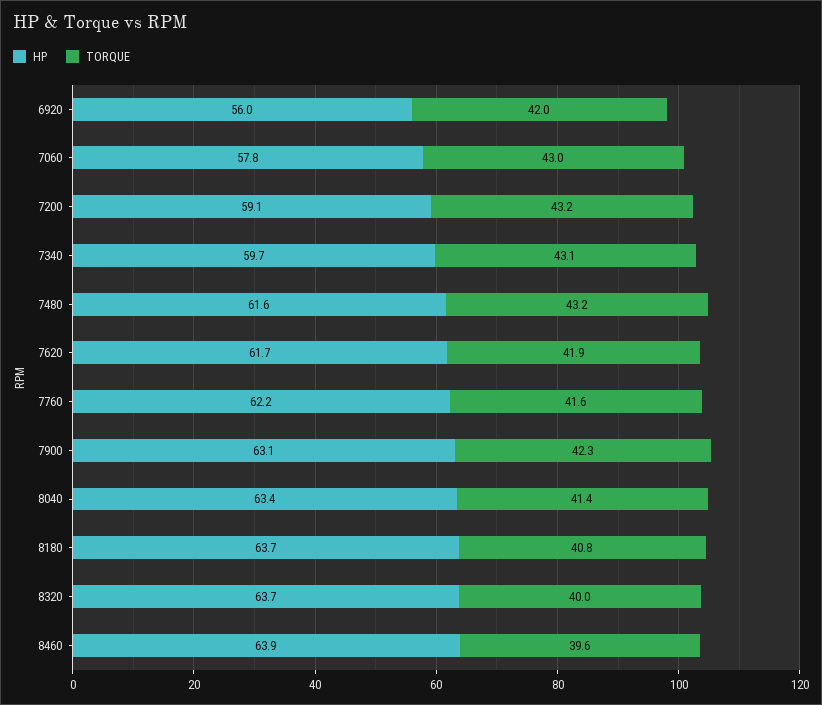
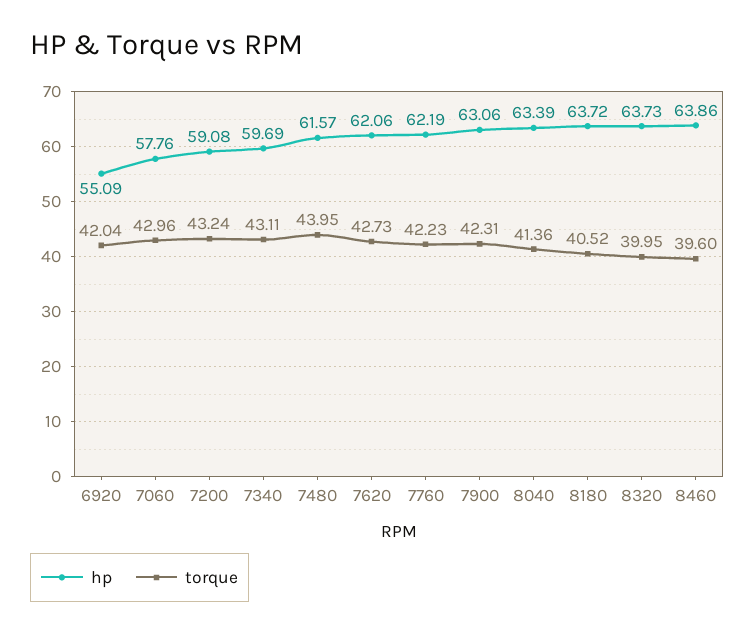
  {
    "HP": {
-     "6920": 56,
+     "6920": 55.09,
      "7060": 57.76,
      "7200": 59.08,
      "7340": 59.69,
      "7480": 61.57,
-     "7620": 61.7,
+     "7620": 62.06,
      "7760": 62.19,
      "7900": 63.06,
      "8040": 63.39,
      "8180": 63.72,
      "8320": 63.73,
      "8460": 63.86
    },
    "TORQUE": {
      "6920": 42.04,
      "7060": 42.96,
      "7200": 43.24,
      "7340": 43.11,
-     "7480": 43.2,
+     "7480": 43.95,
-     "7620": 41.9,
+     "7620": 42.73,
-     "7760": 41.6,
+     "7760": 42.23,
      "7900": 42.31,
      "8040": 41.36,
-     "8180": 40.8,
+     "8180": 40.52,
      "8320": 39.95,
      "8460": 39.6
    }
  }

